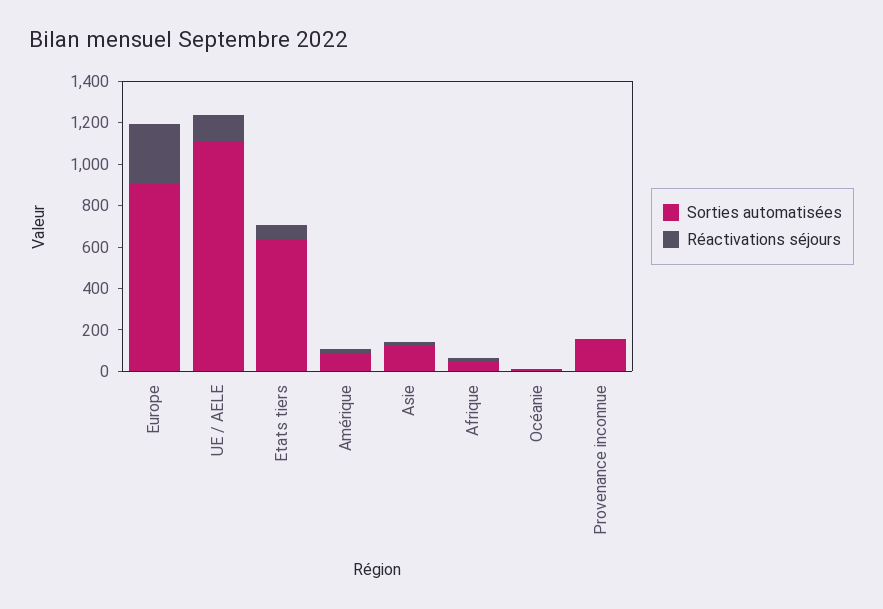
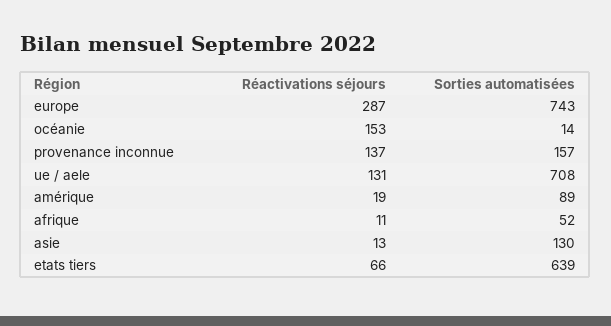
  {
    "Sorties automatisées": {
-     "Europe": 900,
+     "Europe": 743,
-     "UE / AELE": 1100,
+     "UE / AELE": 708,
      "Etats tiers": 639,
      "Amérique": 89,
      "Asie": 130,
      "Afrique": 52,
      "Océanie": 14,
      "Provenance inconnue": 157
    },
    "Réactivations séjours": {
      "Europe": 287,
      "UE / AELE": 131,
      "Etats tiers": 66,
      "Amérique": 19,
      "Asie": 13,
      "Afrique": 11,
-     "Océanie": 0,
+     "Océanie": 153,
-     "Provenance inconnue": 0
+     "Provenance inconnue": 137
    }
  }

